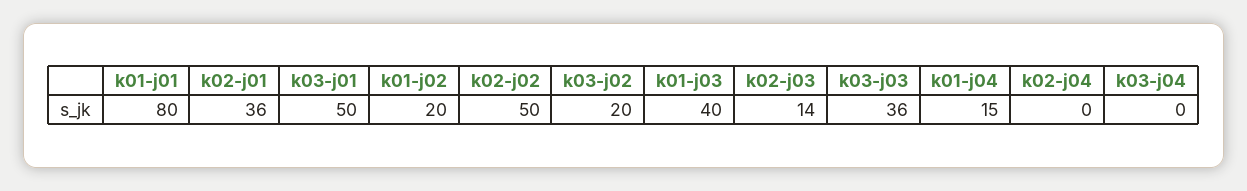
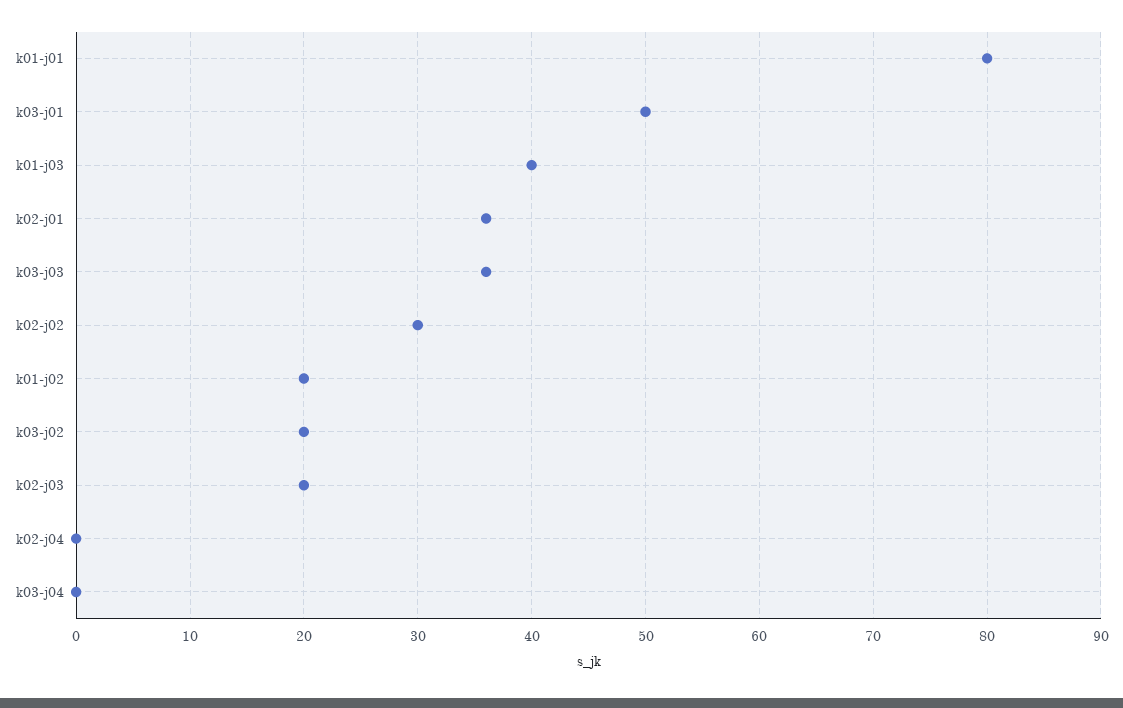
  {
    "k01-j01": 80,
    "k02-j01": 36,
    "k03-j01": 50,
    "k01-j02": 20,
-   "k02-j02": 50,
+   "k02-j02": 30,
    "k03-j02": 20,
    "k01-j03": 40,
-   "k02-j03": 14,
+   "k02-j03": 20,
    "k03-j03": 36,
-   "k01-j04": 15,
    "k02-j04": 0,
    "k03-j04": 0
  }

